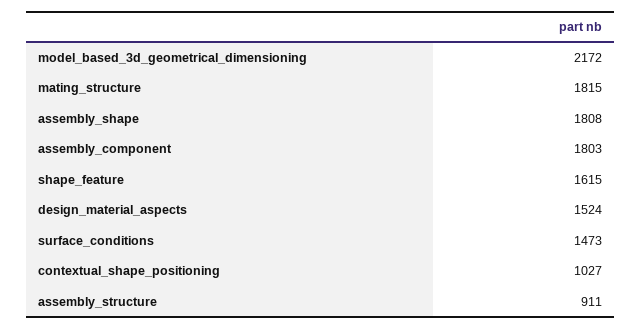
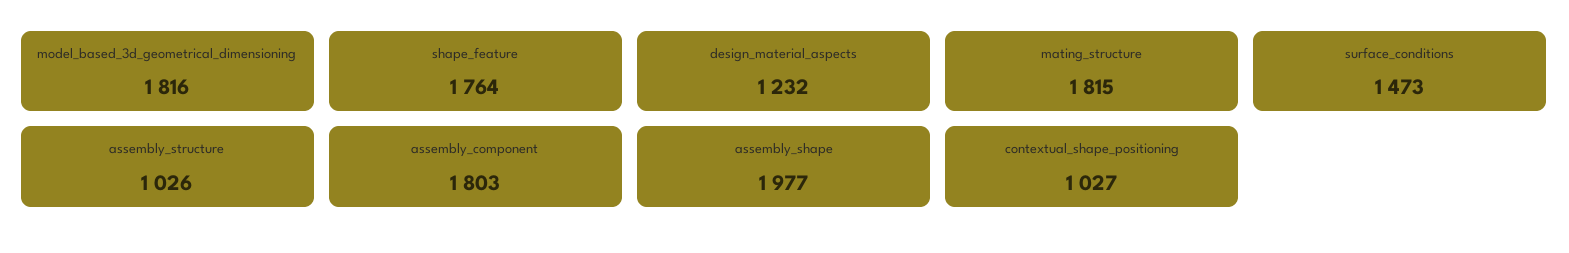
  {
-   "model_based_3d_geometrical_dimensioning": 2172,
+   "model_based_3d_geometrical_dimensioning": 1816,
    "mating_structure": 1815,
-   "assembly_shape": 1808,
+   "assembly_shape": 1977,
    "assembly_component": 1803,
-   "shape_feature": 1615,
+   "shape_feature": 1764,
-   "design_material_aspects": 1524,
+   "design_material_aspects": 1232,
    "surface_conditions": 1473,
    "contextual_shape_positioning": 1027,
-   "assembly_structure": 911
+   "assembly_structure": 1026
  }

